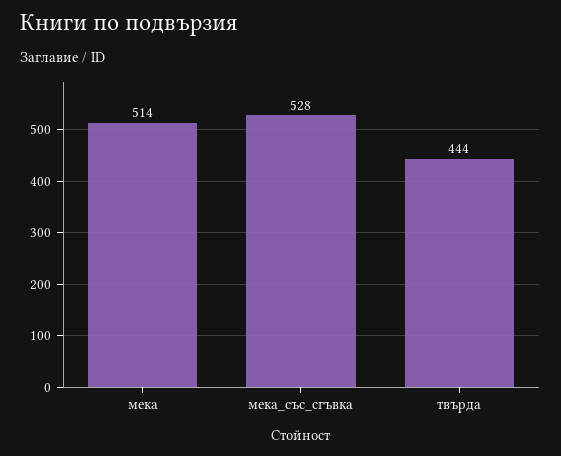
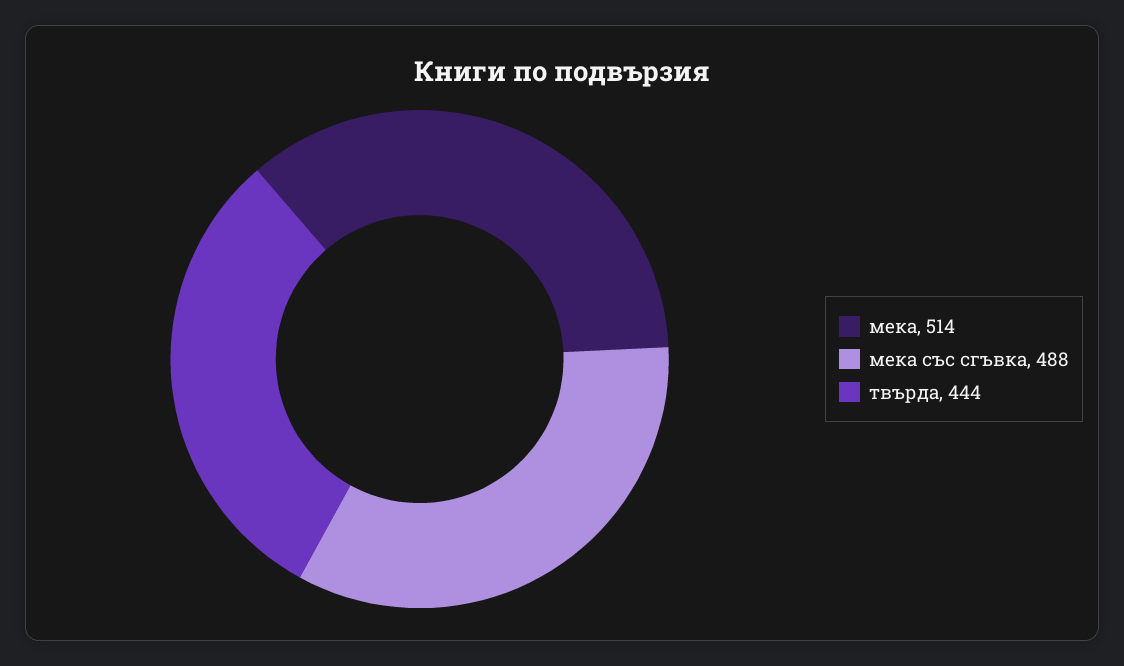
  {
    "мека": 514,
-   "мека_със_сгъвка": 528,
+   "мека_със_сгъвка": 488,
    "твърда": 444
  }

